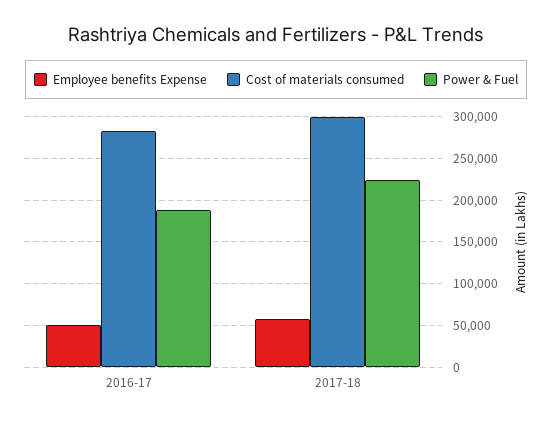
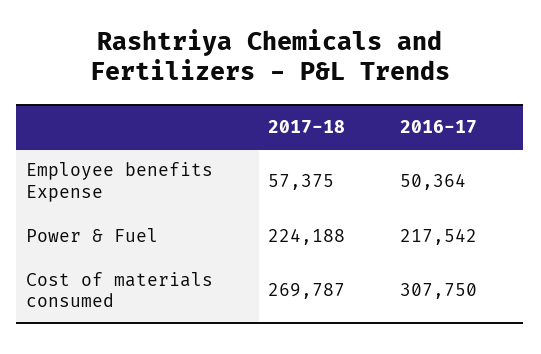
  {
    "Employee benefits Expense": {
      "2016-17": 50364,
      "2017-18": 57375
    },
    "Cost of materials consumed": {
-     "2016-17": 280000,
+     "2016-17": 307750,
-     "2017-18": 300000
+     "2017-18": 269787
    },
    "Power & Fuel": {
-     "2016-17": 190000,
+     "2016-17": 217542,
      "2017-18": 224188
    }
  }

